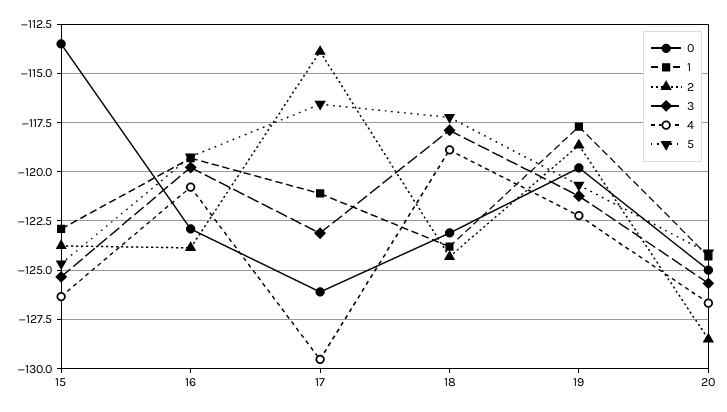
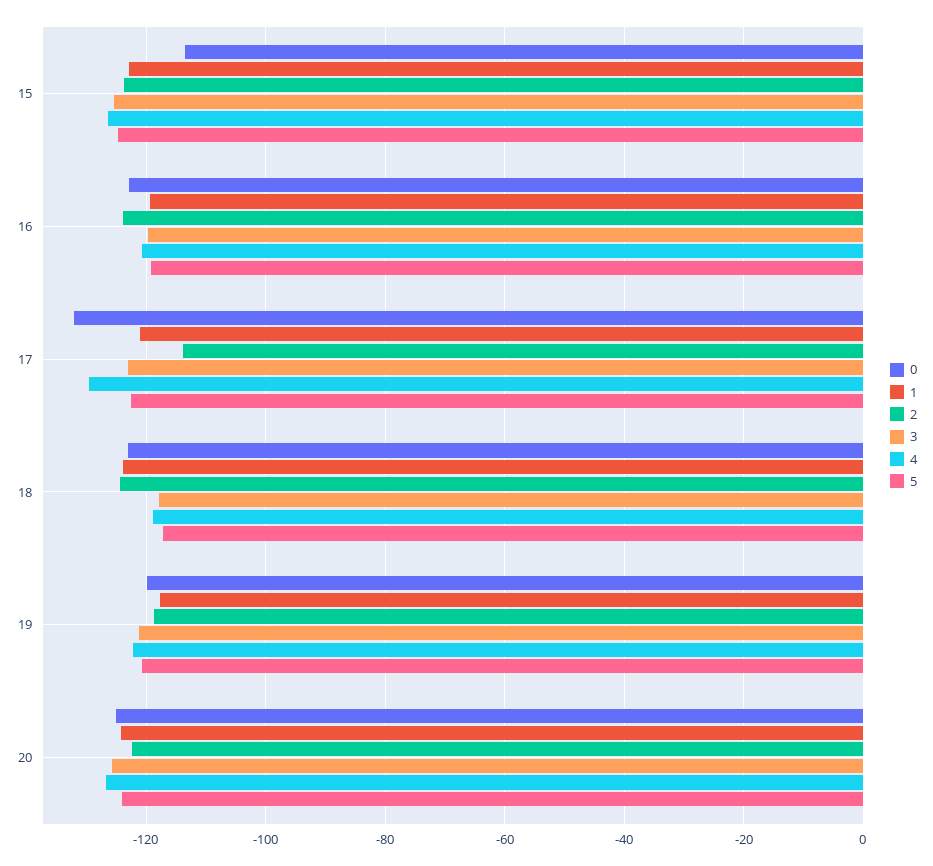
  {
    "0": {
      "15": -113.5,
      "16": -123,
-     "17": -126,
+     "17": -132,
      "18": -123,
      "19": -120,
      "20": -125
    },
    "1": {
      "15": -123,
      "16": -119.5,
      "17": -121,
      "18": -124,
      "19": -117.5,
      "20": -124.5
    },
    "2": {
      "15": -124,
      "16": -124,
      "17": -114,
      "18": -124.5,
      "19": -118.5,
-     "20": -128.5
+     "20": -122
    },
    "3": {
      "15": -125.5,
      "16": -120,
      "17": -123,
      "18": -118,
      "19": -121,
      "20": -125.5
    },
    "4": {
      "15": -126.5,
      "16": -121,
      "17": -129.5,
      "18": -119,
      "19": -122,
      "20": -126.5
    },
    "5": {
      "15": -124.5,
      "16": -119,
-     "17": -116.5,
+     "17": -122,
      "18": -117,
      "19": -120.5,
      "20": -124
    }
  }

